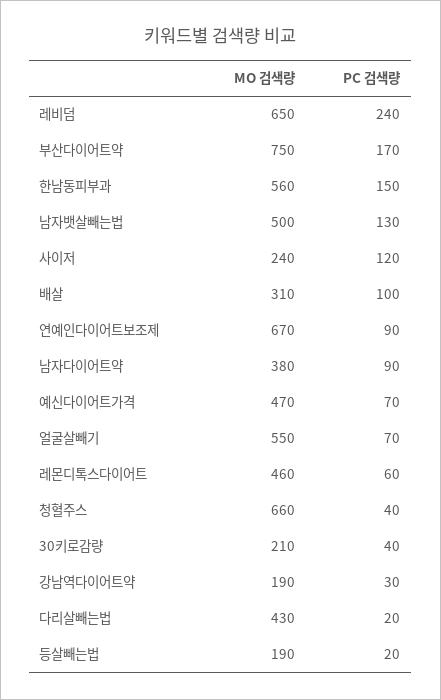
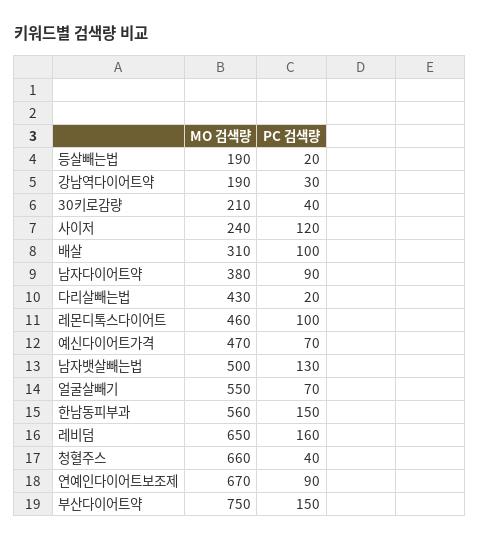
  {
    "MO 검색량": {
      "레비덤": 650,
      "부산다이어트약": 750,
      "한남동피부과": 560,
      "남자뱃살빼는법": 500,
      "사이저": 240,
      "배살": 310,
      "연예인다이어트보조제": 670,
      "남자다이어트약": 380,
      "예신다이어트가격": 470,
      "얼굴살빼기": 550,
      "레몬디톡스다이어트": 460,
      "청혈주스": 660,
      "30키로감량": 210,
      "강남역다이어트약": 190,
      "다리살빼는법": 430,
      "등살빼는법": 190
    },
    "PC 검색량": {
-     "레비덤": 240,
+     "레비덤": 160,
-     "부산다이어트약": 170,
+     "부산다이어트약": 150,
      "한남동피부과": 150,
      "남자뱃살빼는법": 130,
      "사이저": 120,
      "배살": 100,
      "연예인다이어트보조제": 90,
      "남자다이어트약": 90,
      "예신다이어트가격": 70,
      "얼굴살빼기": 70,
-     "레몬디톡스다이어트": 60,
+     "레몬디톡스다이어트": 100,
      "청혈주스": 40,
      "30키로감량": 40,
      "강남역다이어트약": 30,
      "다리살빼는법": 20,
      "등살빼는법": 20
    }
  }

